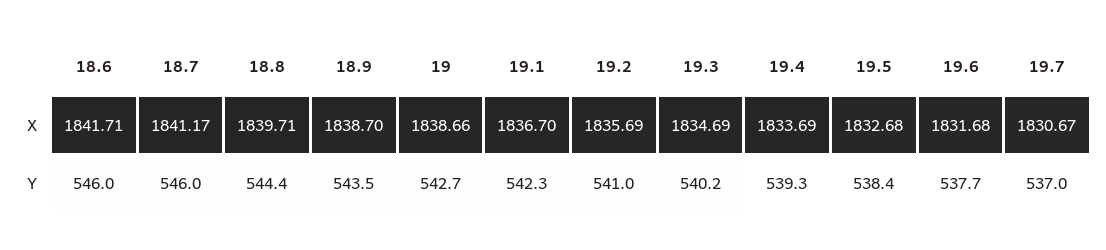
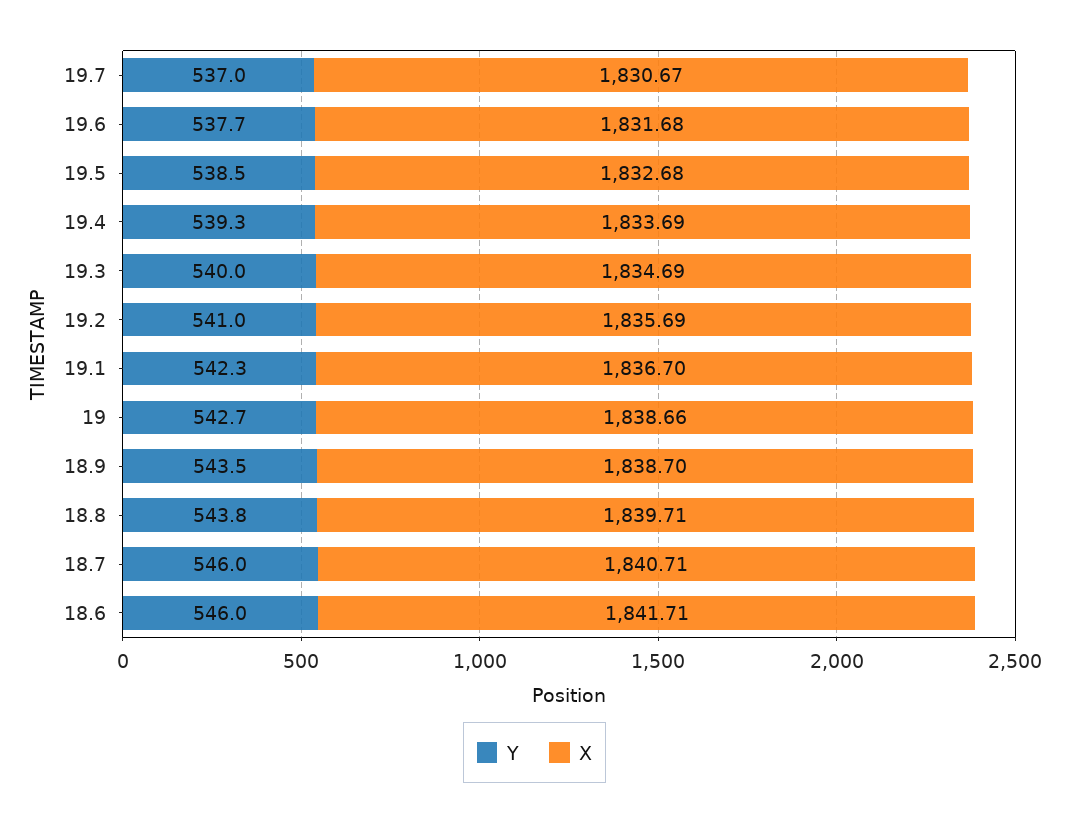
  {
    "X": {
      "18.6": 1841.71,
-     "18.7": 1841.17,
+     "18.7": 1840.71,
      "18.8": 1839.71,
      "18.9": 1838.7,
      "19": 1838.66,
      "19.1": 1836.7,
      "19.2": 1835.69,
      "19.3": 1834.69,
      "19.4": 1833.69,
      "19.5": 1832.68,
      "19.6": 1831.68,
      "19.7": 1830.67
    },
    "Y": {
      "18.6": 546,
      "18.7": 546,
-     "18.8": 544.4,
+     "18.8": 543.8,
      "18.9": 543.5,
      "19": 542.7,
      "19.1": 542.3,
      "19.2": 541,
-     "19.3": 540.2,
+     "19.3": 540,
      "19.4": 539.3,
-     "19.5": 538.4,
+     "19.5": 538.5,
      "19.6": 537.7,
      "19.7": 537
    }
  }

